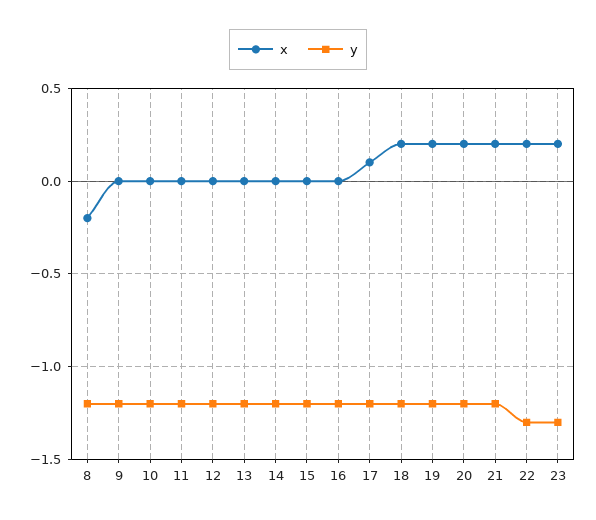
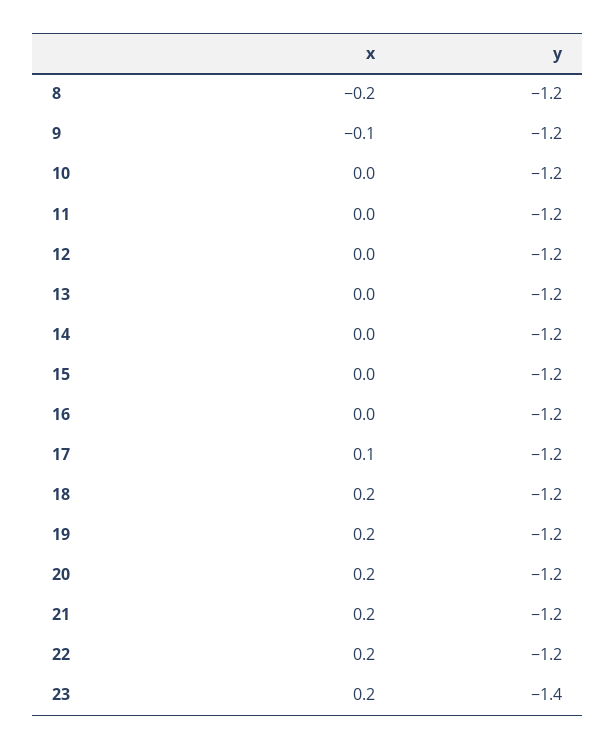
  {
    "x": {
      "8": -0.2,
-     "9": 0,
+     "9": -0.1,
      "10": 0,
      "11": 0,
      "12": 0,
      "13": 0,
      "14": 0,
      "15": 0,
      "16": 0,
      "17": 0.1,
      "18": 0.2,
      "19": 0.2,
      "20": 0.2,
      "21": 0.2,
      "22": 0.2,
      "23": 0.2
    },
    "y": {
      "8": -1.2,
      "9": -1.2,
      "10": -1.2,
      "11": -1.2,
      "12": -1.2,
      "13": -1.2,
      "14": -1.2,
      "15": -1.2,
      "16": -1.2,
      "17": -1.2,
      "18": -1.2,
      "19": -1.2,
      "20": -1.2,
      "21": -1.2,
-     "22": -1.3,
+     "22": -1.2,
-     "23": -1.3
+     "23": -1.4
    }
  }

